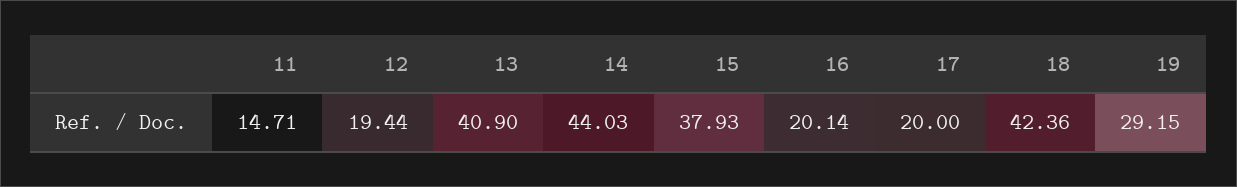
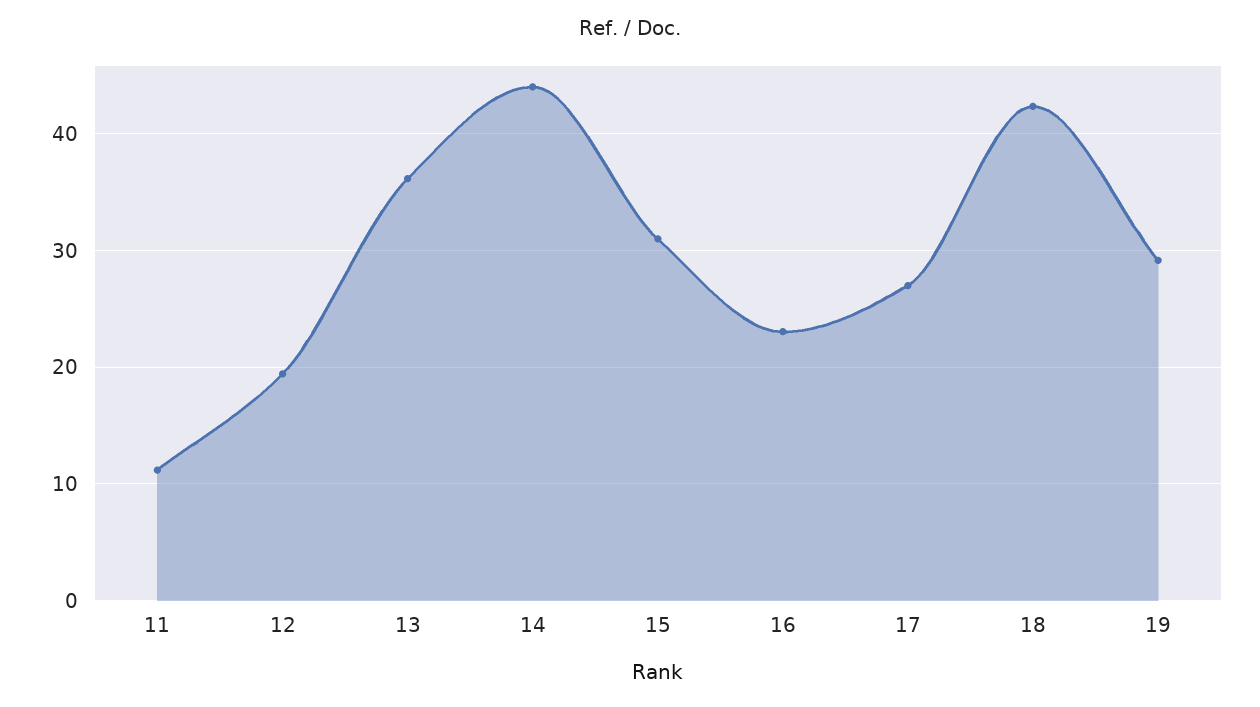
  {
-   "11": 14.71,
+   "11": 11,
    "12": 19.44,
-   "13": 40.9,
+   "13": 36,
    "14": 44.03,
-   "15": 37.93,
+   "15": 31,
-   "16": 20.14,
+   "16": 23,
-   "17": 20,
+   "17": 27,
    "18": 42.36,
    "19": 29.15
  }

